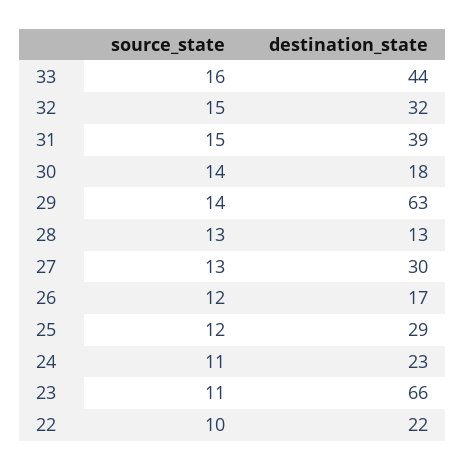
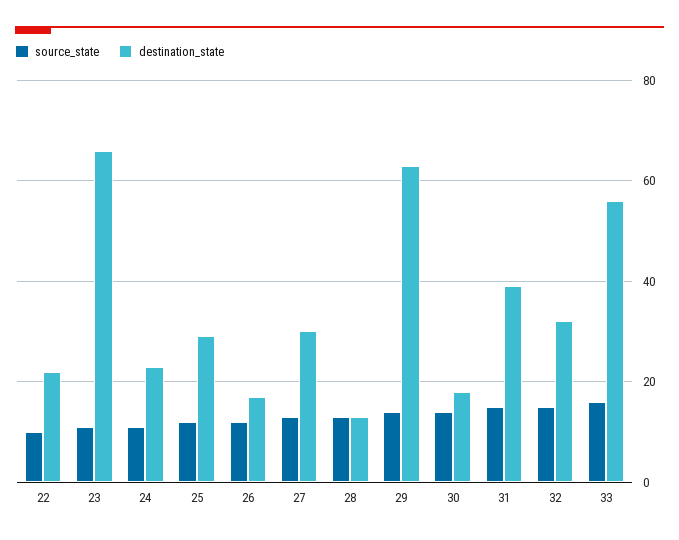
  {
    "source_state": {
      "33": 16,
      "32": 15,
      "31": 15,
      "30": 14,
      "29": 14,
      "28": 13,
      "27": 13,
      "26": 12,
      "25": 12,
      "24": 11,
      "23": 11,
      "22": 10
    },
    "destination_state": {
-     "33": 44,
+     "33": 55,
      "32": 32,
      "31": 39,
      "30": 18,
      "29": 63,
      "28": 13,
      "27": 30,
      "26": 17,
      "25": 29,
      "24": 23,
      "23": 66,
      "22": 22
    }
  }

